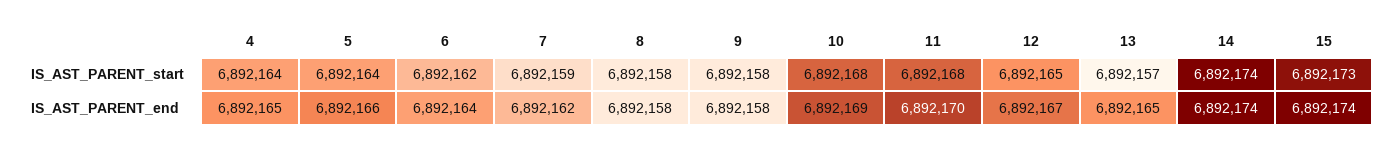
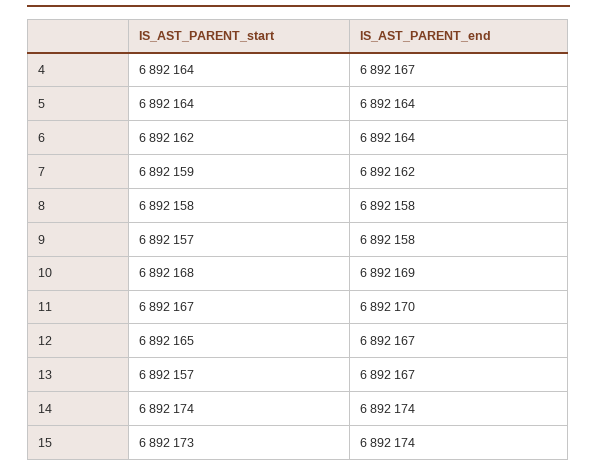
  {
    "4": {
      "IS_AST_PARENT_start": 6892164,
-     "IS_AST_PARENT_end": 6892165
+     "IS_AST_PARENT_end": 6892167
    },
    "5": {
      "IS_AST_PARENT_start": 6892164,
-     "IS_AST_PARENT_end": 6892166
+     "IS_AST_PARENT_end": 6892164
    },
    "6": {
      "IS_AST_PARENT_start": 6892162,
      "IS_AST_PARENT_end": 6892164
    },
    "7": {
      "IS_AST_PARENT_start": 6892159,
      "IS_AST_PARENT_end": 6892162
    },
    "8": {
      "IS_AST_PARENT_start": 6892158,
      "IS_AST_PARENT_end": 6892158
    },
    "9": {
-     "IS_AST_PARENT_start": 6892158,
+     "IS_AST_PARENT_start": 6892157,
      "IS_AST_PARENT_end": 6892158
    },
    "10": {
      "IS_AST_PARENT_start": 6892168,
      "IS_AST_PARENT_end": 6892169
    },
    "11": {
-     "IS_AST_PARENT_start": 6892168,
+     "IS_AST_PARENT_start": 6892167,
      "IS_AST_PARENT_end": 6892170
    },
    "12": {
      "IS_AST_PARENT_start": 6892165,
      "IS_AST_PARENT_end": 6892167
    },
    "13": {
      "IS_AST_PARENT_start": 6892157,
-     "IS_AST_PARENT_end": 6892165
+     "IS_AST_PARENT_end": 6892167
    },
    "14": {
      "IS_AST_PARENT_start": 6892174,
      "IS_AST_PARENT_end": 6892174
    },
    "15": {
      "IS_AST_PARENT_start": 6892173,
      "IS_AST_PARENT_end": 6892174
    }
  }

